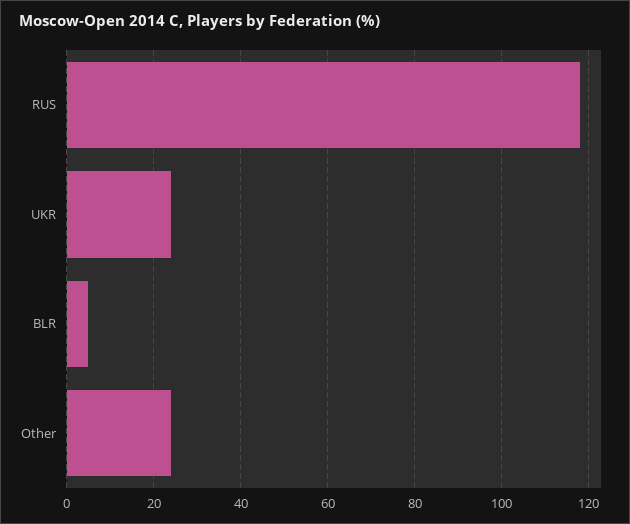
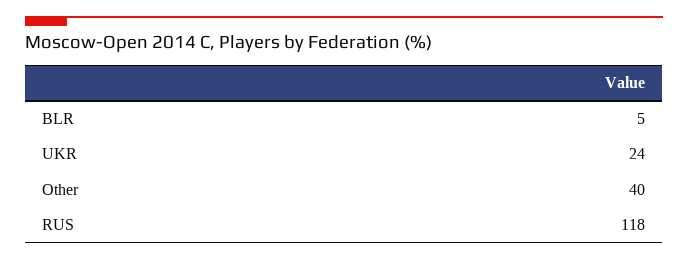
  {
    "RUS": 118,
    "UKR": 24,
    "BLR": 5,
-   "Other": 25
+   "Other": 40
  }

